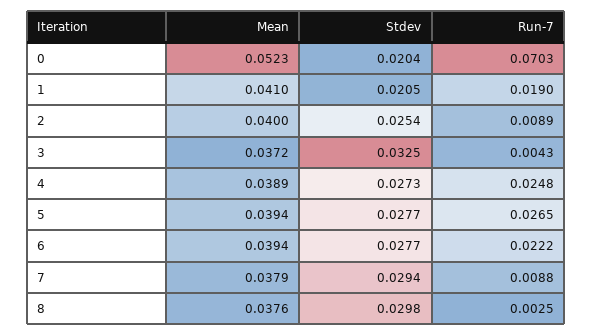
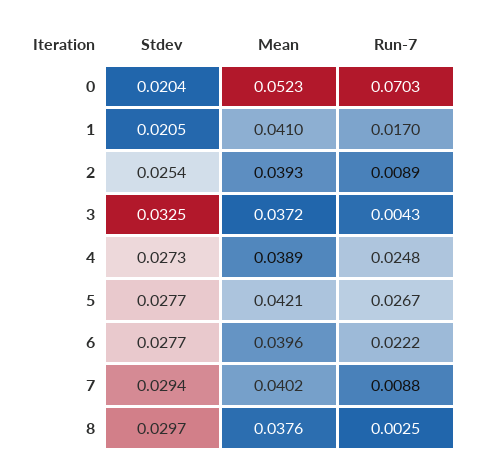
  {
    "Mean": {
      "0": 0.0523,
      "1": 0.041,
-     "2": 0.04,
+     "2": 0.0393,
      "3": 0.0372,
      "4": 0.0389,
-     "5": 0.0394,
+     "5": 0.0421,
-     "6": 0.0394,
+     "6": 0.0396,
-     "7": 0.0379,
+     "7": 0.0402,
      "8": 0.0376
    },
    "Stdev": {
      "0": 0.0204,
      "1": 0.0205,
      "2": 0.0254,
      "3": 0.0325,
      "4": 0.0273,
      "5": 0.0277,
      "6": 0.0277,
      "7": 0.0294,
-     "8": 0.0298
+     "8": 0.0297
    },
    "Run-7": {
      "0": 0.0703,
-     "1": 0.019,
+     "1": 0.017,
      "2": 0.0089,
      "3": 0.0043,
      "4": 0.0248,
-     "5": 0.0265,
+     "5": 0.0267,
      "6": 0.0222,
      "7": 0.0088,
      "8": 0.0025
    }
  }

